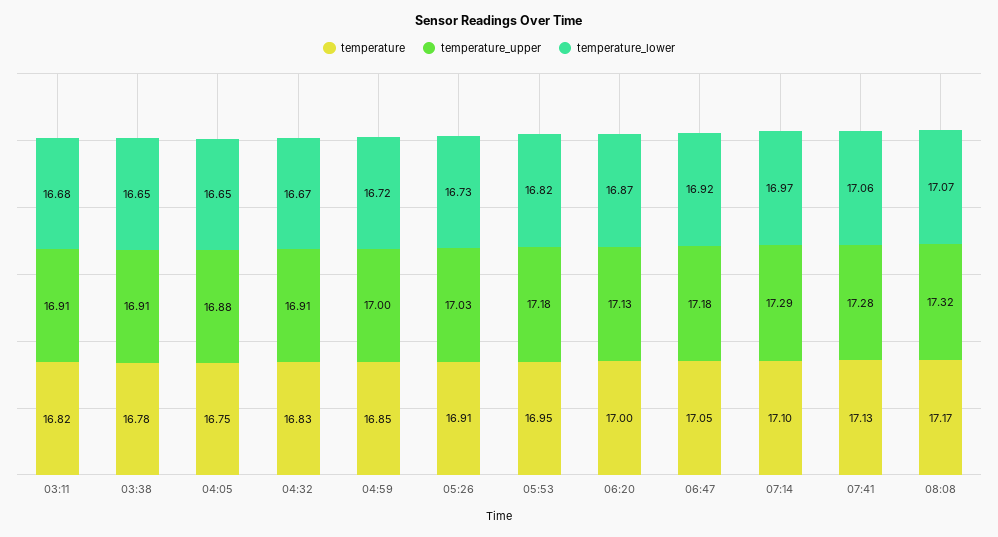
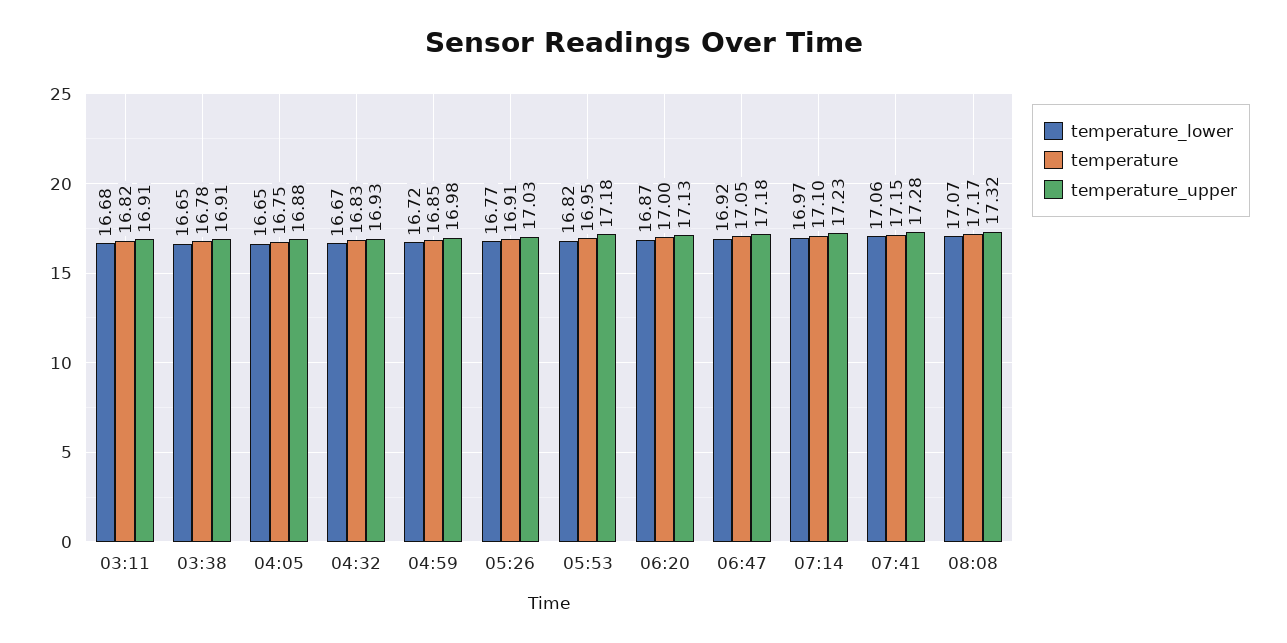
  {
    "temperature": {
      "03:11": 16.82,
      "03:38": 16.78,
      "04:05": 16.75,
      "04:32": 16.83,
      "04:59": 16.85,
      "05:26": 16.91,
      "05:53": 16.95,
      "06:20": 17,
      "06:47": 17.05,
      "07:14": 17.1,
-     "07:41": 17.13,
+     "07:41": 17.15,
      "08:08": 17.17
    },
    "temperature_upper": {
      "03:11": 16.91,
      "03:38": 16.91,
      "04:05": 16.88,
-     "04:32": 16.91,
+     "04:32": 16.93,
-     "04:59": 17,
+     "04:59": 16.98,
      "05:26": 17.03,
      "05:53": 17.18,
      "06:20": 17.13,
      "06:47": 17.18,
-     "07:14": 17.29,
+     "07:14": 17.23,
      "07:41": 17.28,
      "08:08": 17.32
    },
    "temperature_lower": {
      "03:11": 16.68,
      "03:38": 16.65,
      "04:05": 16.65,
      "04:32": 16.67,
      "04:59": 16.72,
-     "05:26": 16.73,
+     "05:26": 16.77,
      "05:53": 16.82,
      "06:20": 16.87,
      "06:47": 16.92,
      "07:14": 16.97,
      "07:41": 17.06,
      "08:08": 17.07
    }
  }

